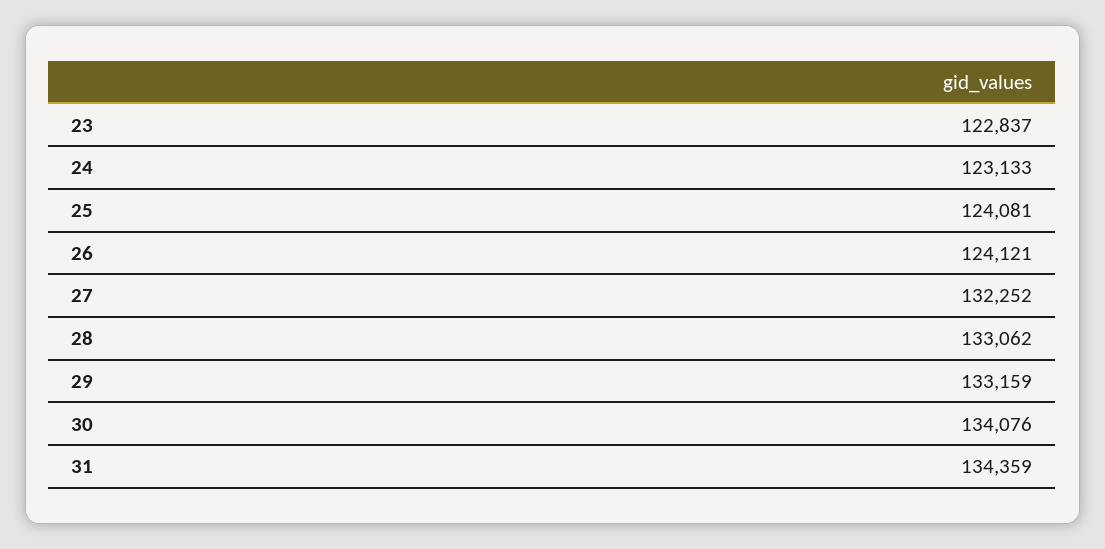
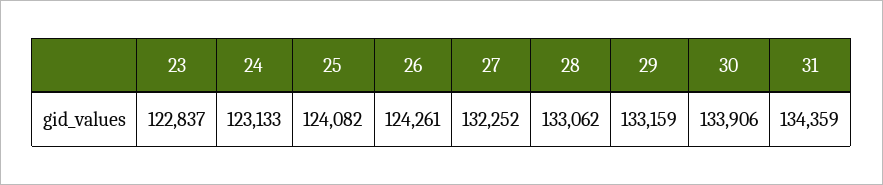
  {
    "23": 122837,
    "24": 123133,
-   "25": 124081,
+   "25": 124082,
-   "26": 124121,
+   "26": 124261,
    "27": 132252,
    "28": 133062,
    "29": 133159,
-   "30": 134076,
+   "30": 133906,
    "31": 134359
  }

